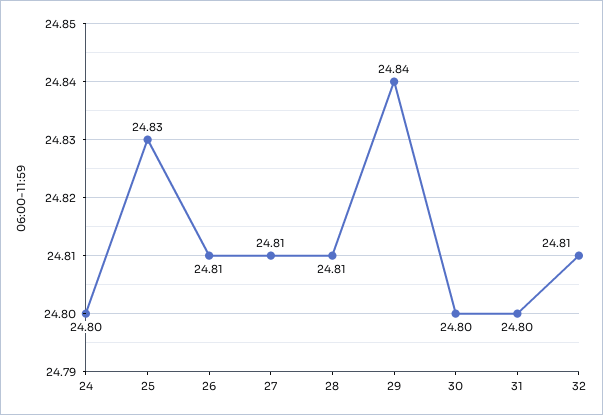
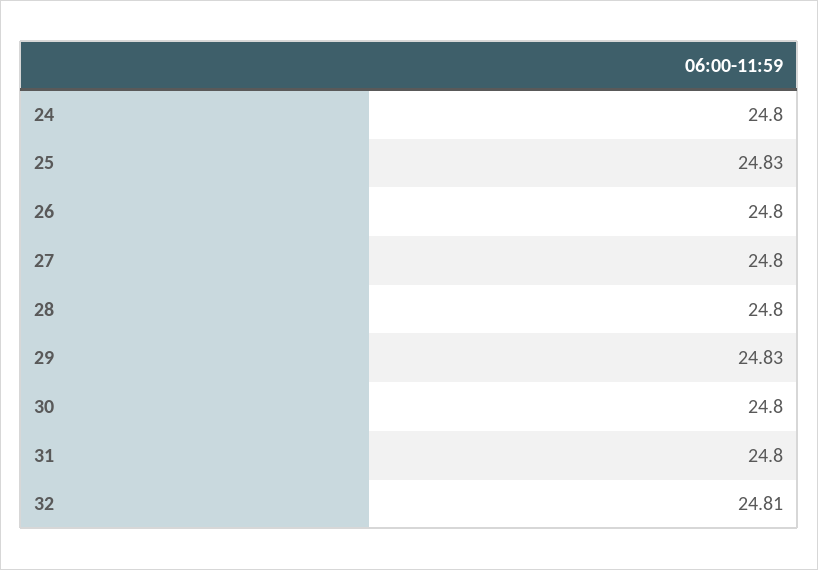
  {
    "24": 24.8,
    "25": 24.83,
-   "26": 24.81,
+   "26": 24.8,
-   "27": 24.81,
+   "27": 24.8,
-   "28": 24.81,
+   "28": 24.8,
-   "29": 24.84,
+   "29": 24.83,
    "30": 24.8,
    "31": 24.8,
    "32": 24.81
  }

